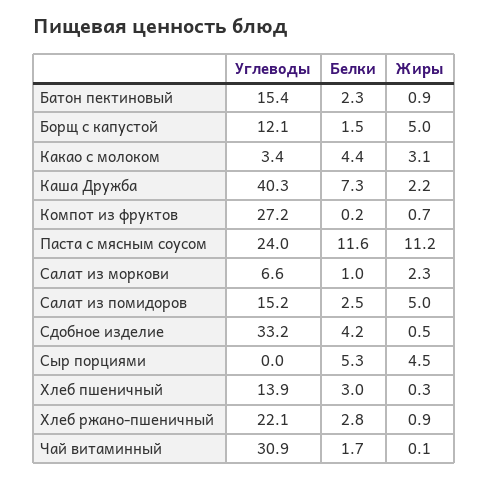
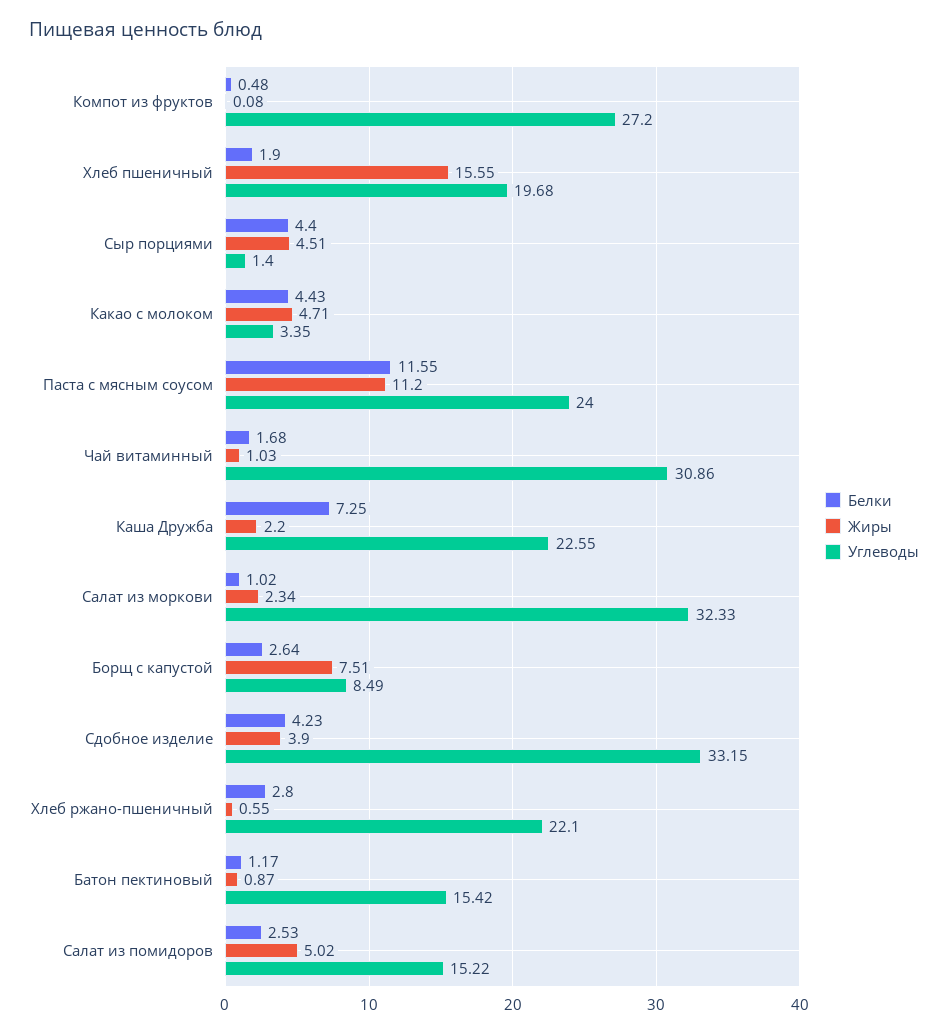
  {
    "Углеводы": {
      "Батон пектиновый": 15.42,
-     "Борщ с капустой": 12.1,
+     "Борщ с капустой": 8.49,
      "Какао с молоком": 3.35,
-     "Каша Дружба": 40.3,
+     "Каша Дружба": 22.55,
      "Компот из фруктов": 27.2,
      "Паста с мясным соусом": 24,
-     "Салат из моркови": 6.6,
+     "Салат из моркови": 32.33,
      "Салат из помидоров": 15.22,
      "Сдобное изделие": 33.15,
-     "Сыр порциями": 0,
+     "Сыр порциями": 1.4,
-     "Хлеб пшеничный": 13.9,
+     "Хлеб пшеничный": 19.68,
      "Хлеб ржано-пшеничный": 22.1,
      "Чай витаминный": 30.86
    },
    "Белки": {
-     "Батон пектиновый": 2.3,
+     "Батон пектиновый": 1.17,
-     "Борщ с капустой": 1.5,
+     "Борщ с капустой": 2.64,
      "Какао с молоком": 4.43,
      "Каша Дружба": 7.25,
-     "Компот из фруктов": 0.2,
+     "Компот из фруктов": 0.48,
      "Паста с мясным соусом": 11.55,
      "Салат из моркови": 1.02,
      "Салат из помидоров": 2.53,
      "Сдобное изделие": 4.23,
-     "Сыр порциями": 5.3,
+     "Сыр порциями": 4.4,
-     "Хлеб пшеничный": 3,
+     "Хлеб пшеничный": 1.9,
      "Хлеб ржано-пшеничный": 2.8,
      "Чай витаминный": 1.68
    },
    "Жиры": {
      "Батон пектиновый": 0.87,
-     "Борщ с капустой": 5,
+     "Борщ с капустой": 7.51,
-     "Какао с молоком": 3.1,
+     "Какао с молоком": 4.71,
      "Каша Дружба": 2.2,
-     "Компот из фруктов": 0.7,
+     "Компот из фруктов": 0.08,
      "Паста с мясным соусом": 11.2,
      "Салат из моркови": 2.34,
      "Салат из помидоров": 5.02,
-     "Сдобное изделие": 0.5,
+     "Сдобное изделие": 3.9,
      "Сыр порциями": 4.51,
-     "Хлеб пшеничный": 0.3,
+     "Хлеб пшеничный": 15.55,
-     "Хлеб ржано-пшеничный": 0.9,
+     "Хлеб ржано-пшеничный": 0.55,
-     "Чай витаминный": 0.1
+     "Чай витаминный": 1.03
    }
  }

